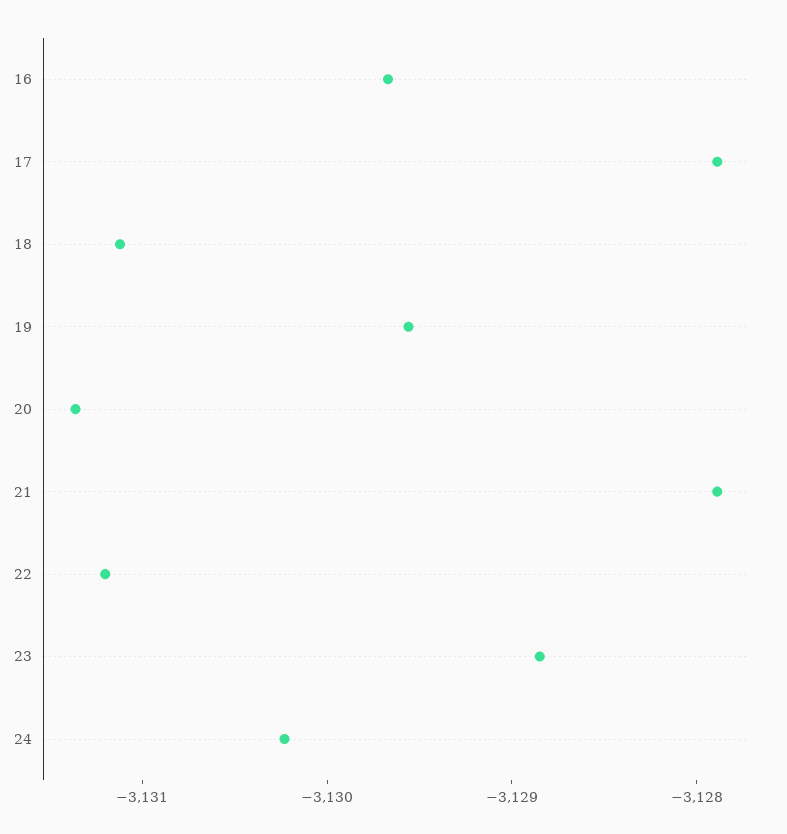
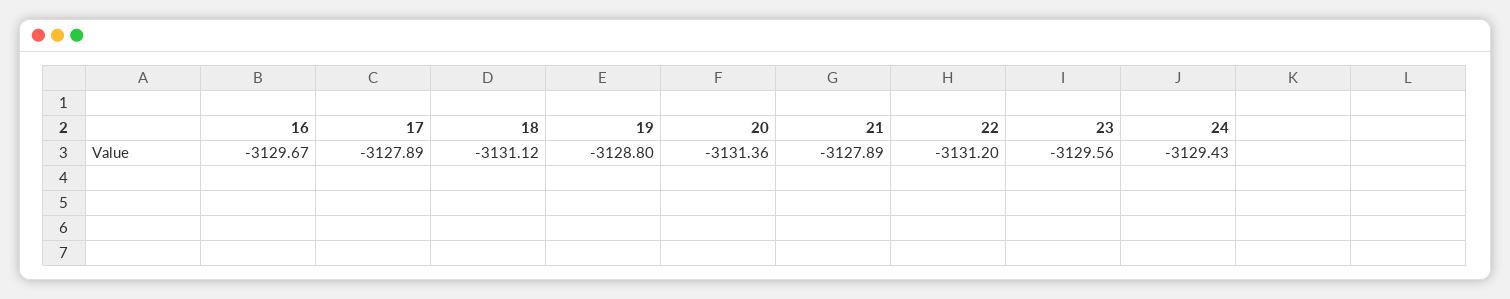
  {
    "16": -3129.67,
    "17": -3127.89,
    "18": -3131.12,
-   "19": -3129.6,
+   "19": -3128.8,
    "20": -3131.36,
    "21": -3127.89,
    "22": -3131.2,
-   "23": -3128.8,
+   "23": -3129.56,
-   "24": -3130.2
+   "24": -3129.43
  }

